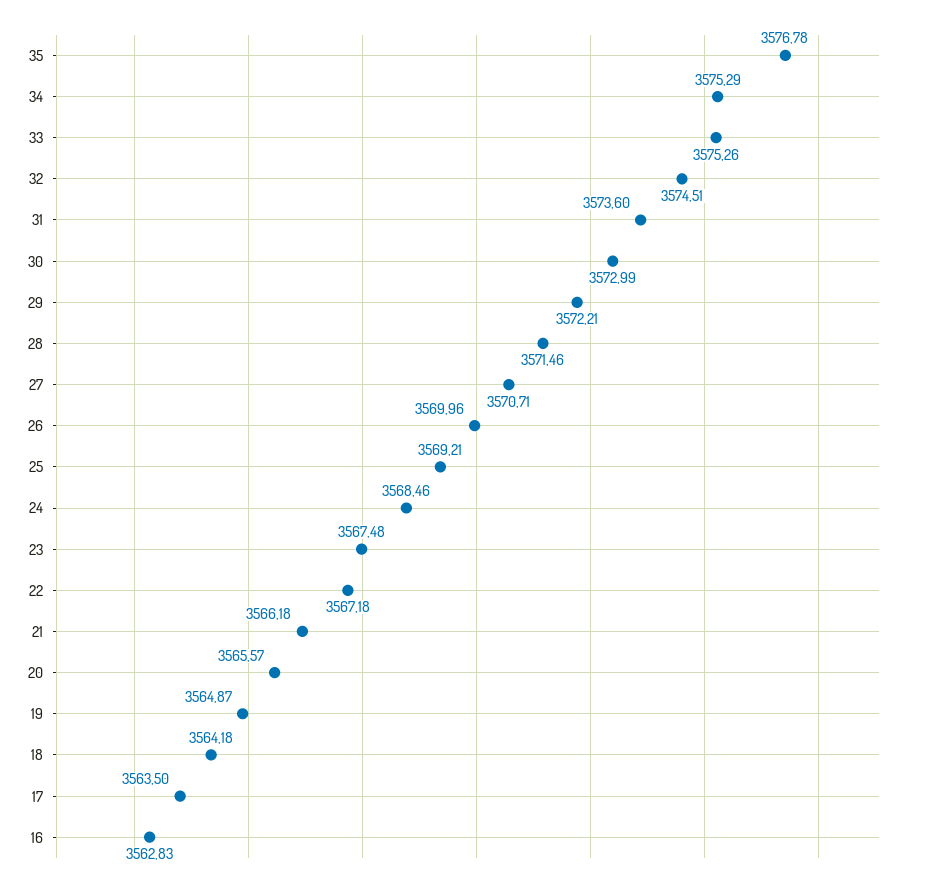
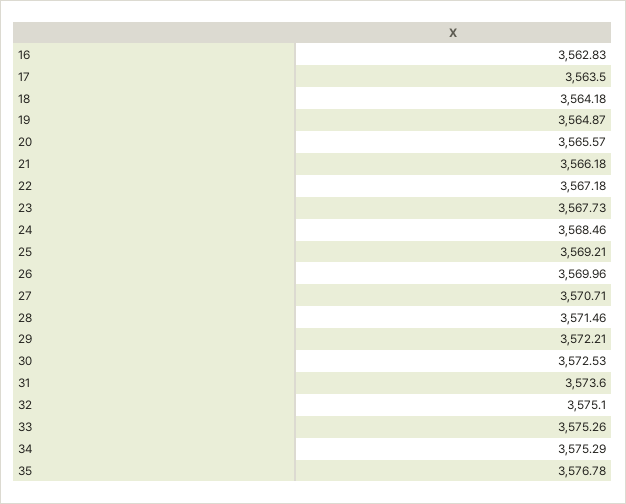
  {
    "35": 3576.78,
    "34": 3575.29,
    "33": 3575.26,
-   "32": 3574.51,
+   "32": 3575.1,
    "31": 3573.6,
-   "30": 3572.99,
+   "30": 3572.53,
    "29": 3572.21,
    "28": 3571.46,
    "27": 3570.71,
    "26": 3569.96,
    "25": 3569.21,
    "24": 3568.46,
-   "23": 3567.48,
+   "23": 3567.73,
    "22": 3567.18,
    "21": 3566.18,
    "20": 3565.57,
    "19": 3564.87,
    "18": 3564.18,
    "17": 3563.5,
    "16": 3562.83
  }

